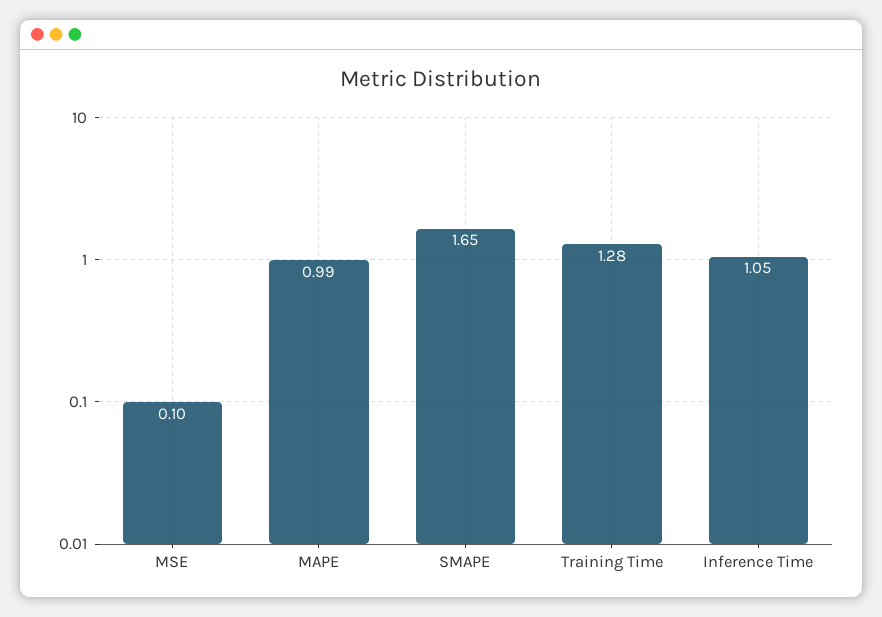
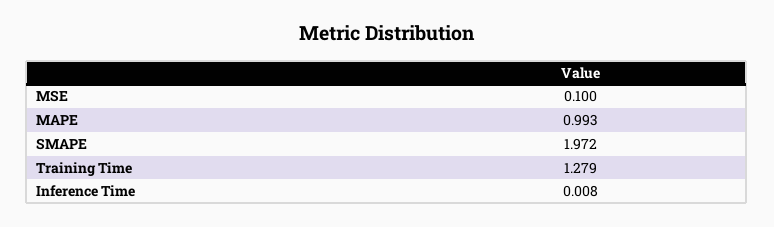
  {
    "MSE": 0.1,
    "MAPE": 0.993,
-   "SMAPE": 1.65,
+   "SMAPE": 1.972,
    "Training Time": 1.279,
-   "Inference Time": 1.05
+   "Inference Time": 0.008
  }

